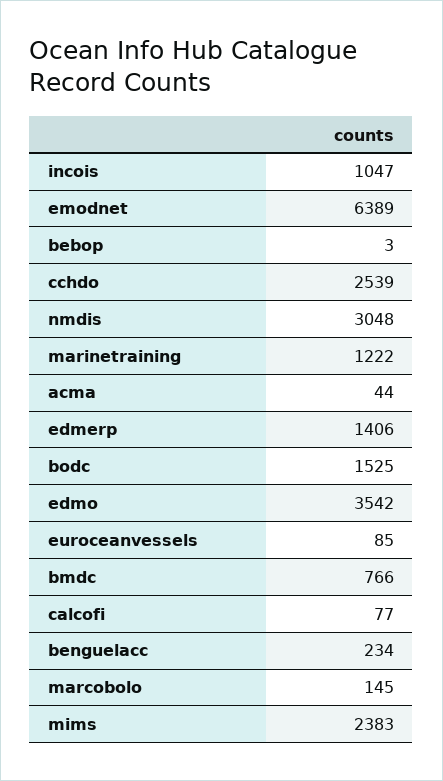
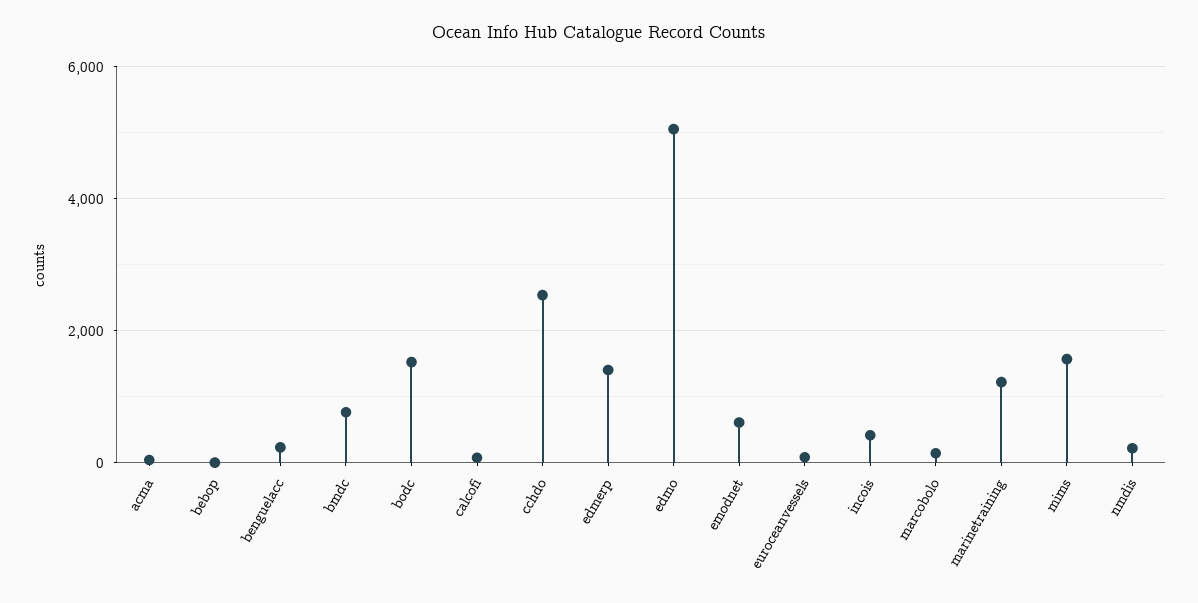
  {
-   "incois": 1047,
+   "incois": 400,
-   "emodnet": 6389,
+   "emodnet": 600,
    "bebop": 3,
    "cchdo": 2539,
-   "nmdis": 3048,
+   "nmdis": 200,
    "marinetraining": 1222,
    "acma": 44,
    "edmerp": 1406,
    "bodc": 1525,
-   "edmo": 3542,
+   "edmo": 5000,
    "euroceanvessels": 85,
    "bmdc": 766,
    "calcofi": 77,
    "benguelacc": 234,
    "marcobolo": 145,
-   "mims": 2383
+   "mims": 1600
  }

